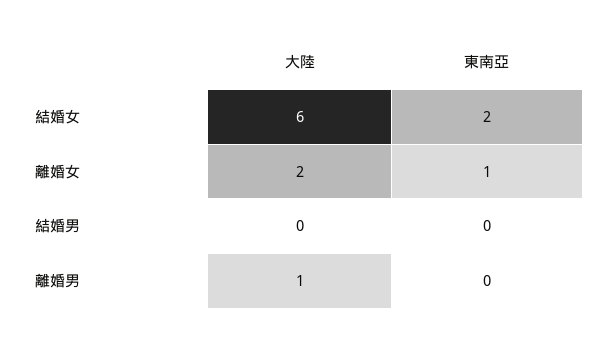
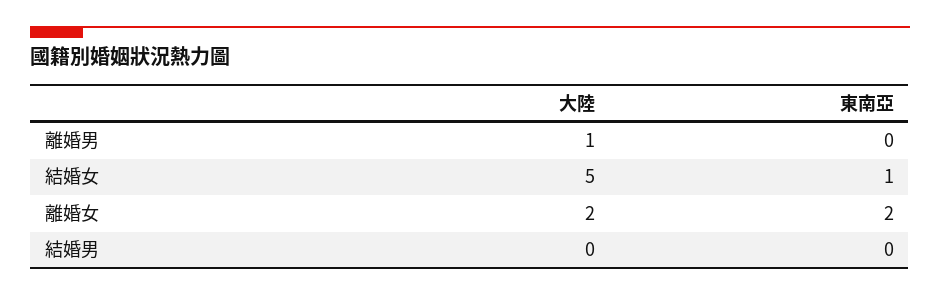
  {
    "大陸": {
-     "結婚女": 6,
+     "結婚女": 5,
      "離婚女": 2,
      "結婚男": 0,
      "離婚男": 1
    },
    "東南亞": {
-     "結婚女": 2,
+     "結婚女": 1,
-     "離婚女": 1,
+     "離婚女": 2,
      "結婚男": 0,
      "離婚男": 0
    }
  }

